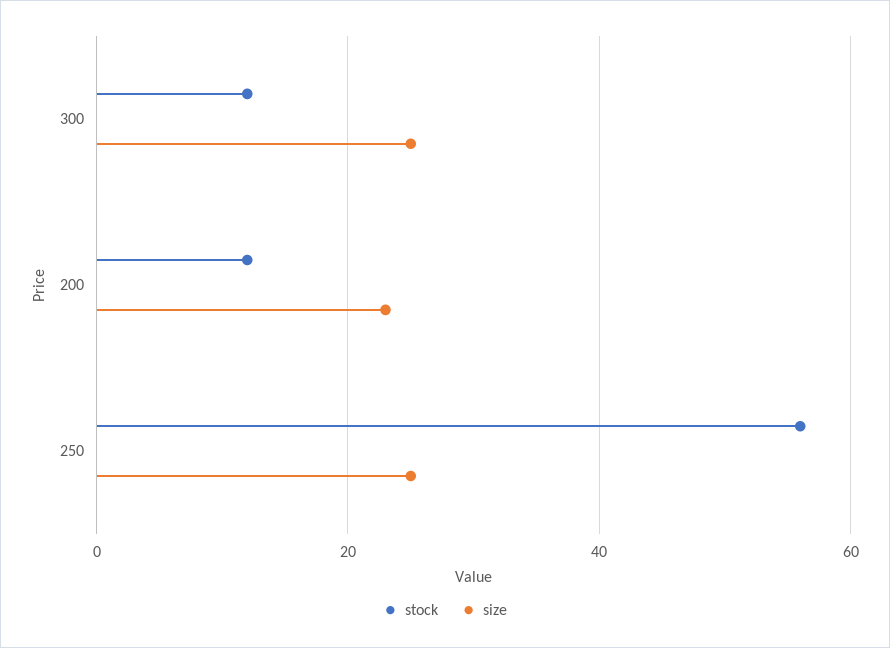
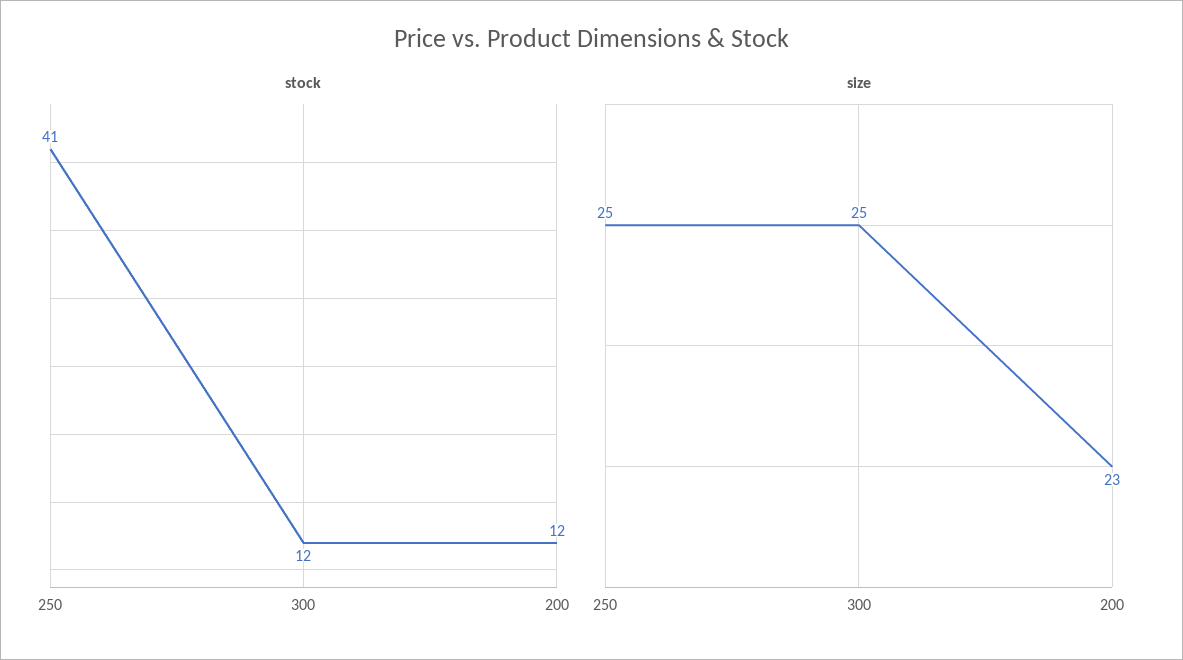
  {
    "stock": {
      "300": 12,
      "200": 12,
-     "250": 55
+     "250": 41
    },
    "size": {
      "300": 25,
      "200": 23,
      "250": 25
    }
  }

